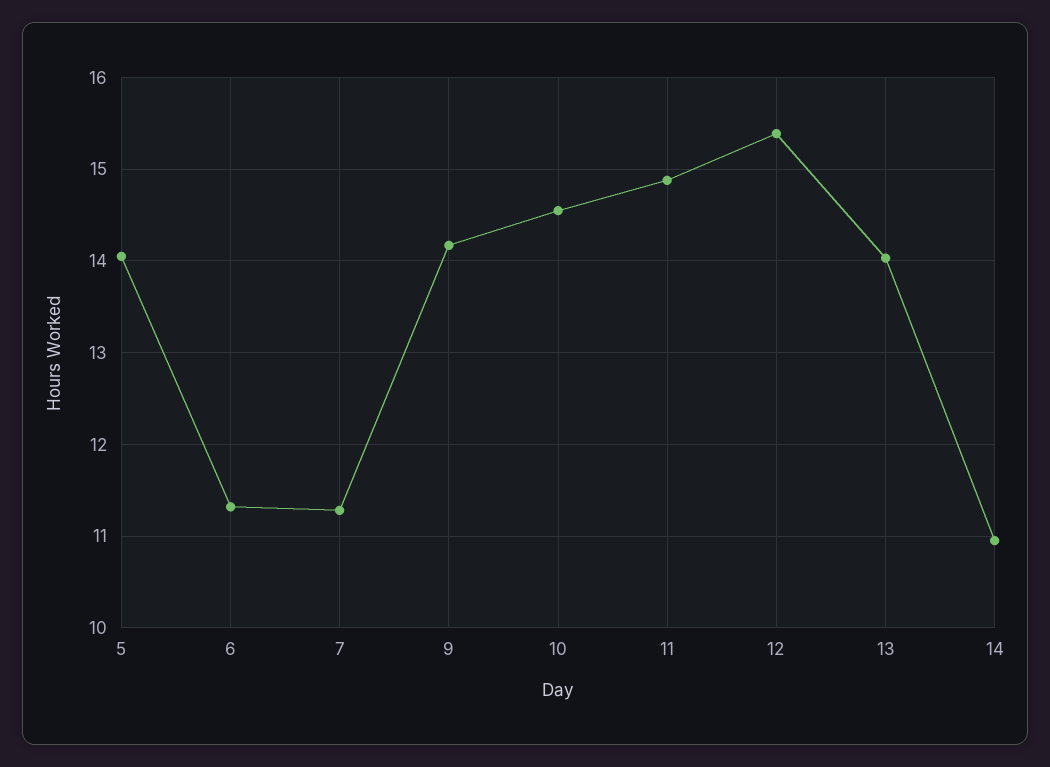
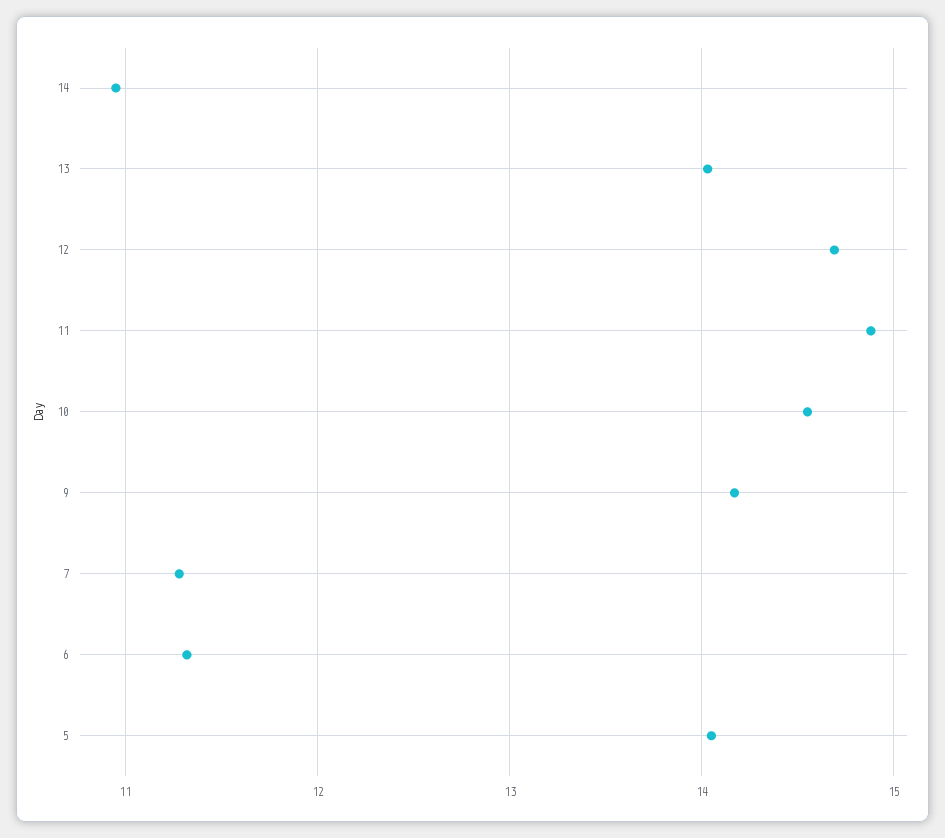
  {
    "5": 14.1,
    "6": 11.3,
    "7": 11.3,
    "9": 14.2,
    "10": 14.6,
    "11": 14.9,
-   "12": 15.4,
+   "12": 14.7,
    "13": 14,
    "14": 11
  }

